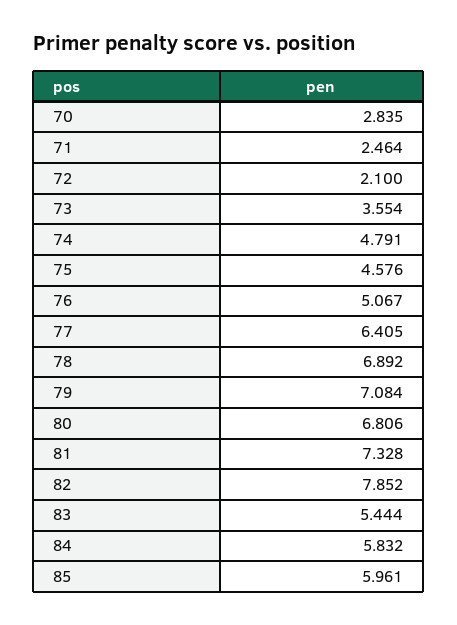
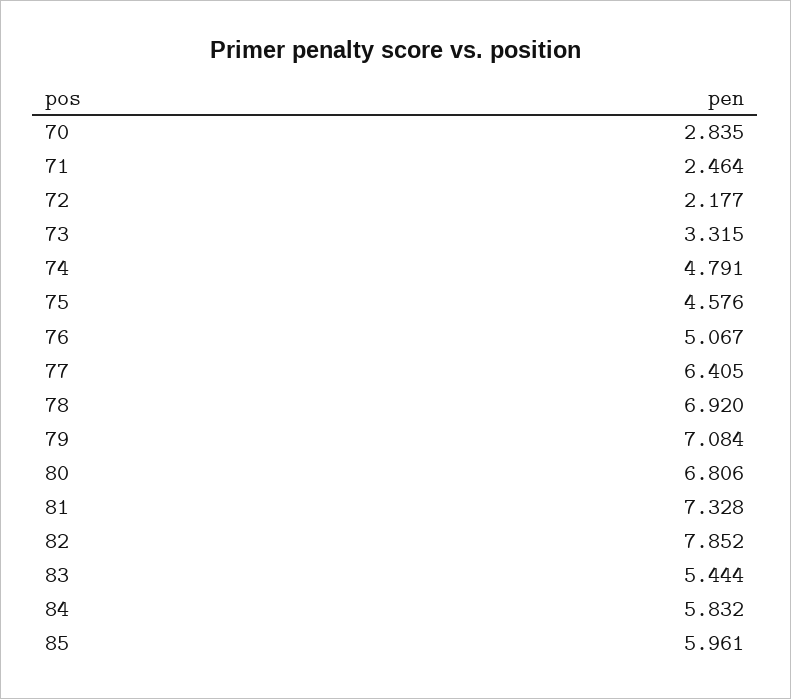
  {
    "70": 2.835,
    "71": 2.464,
-   "72": 2.1,
+   "72": 2.177,
-   "73": 3.554,
+   "73": 3.315,
    "74": 4.791,
    "75": 4.576,
    "76": 5.067,
    "77": 6.405,
-   "78": 6.892,
+   "78": 6.92,
    "79": 7.084,
    "80": 6.806,
    "81": 7.328,
    "82": 7.852,
    "83": 5.444,
    "84": 5.832,
    "85": 5.961
  }

